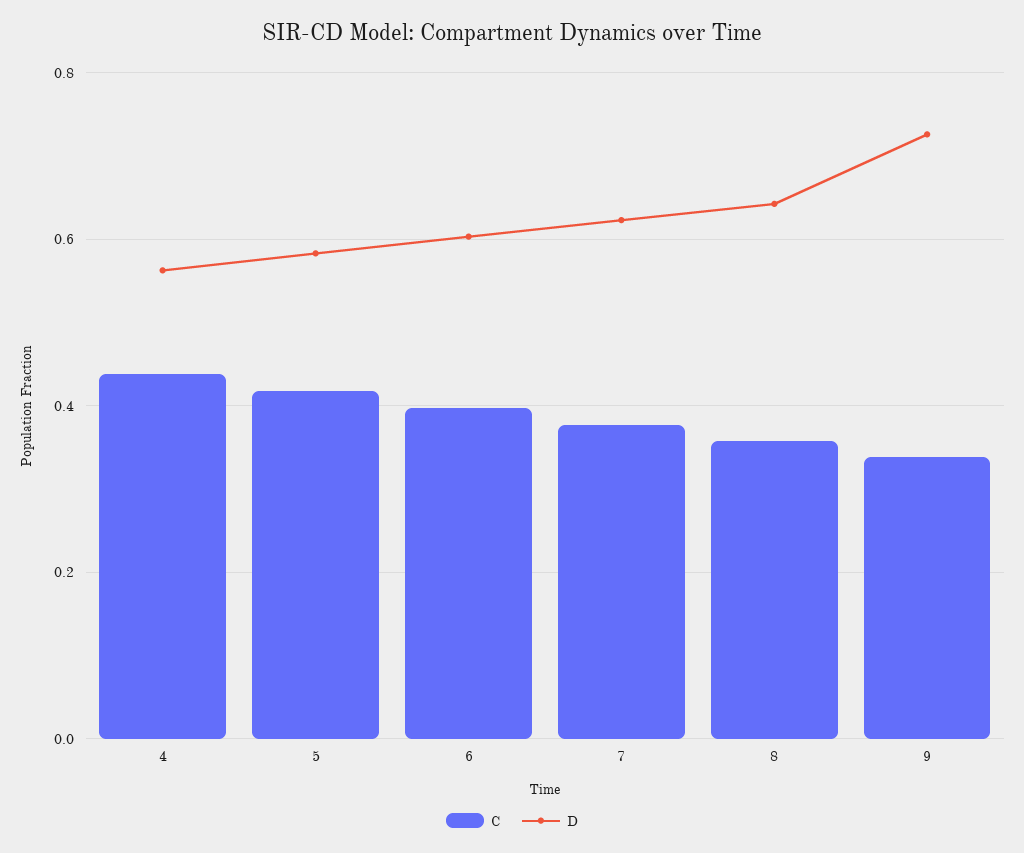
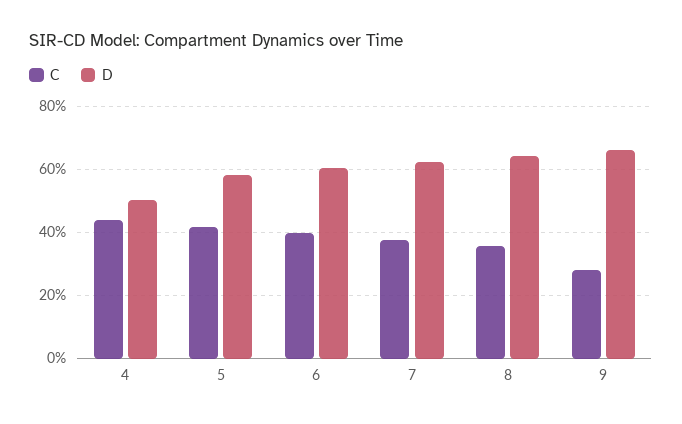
  {
    "C": {
      "4": 0.44,
      "5": 0.42,
      "6": 0.4,
      "7": 0.38,
      "8": 0.36,
-     "9": 0.34
+     "9": 0.28
    },
    "D": {
-     "4": 0.56,
+     "4": 0.5,
      "5": 0.58,
      "6": 0.6,
      "7": 0.62,
      "8": 0.64,
-     "9": 0.72
+     "9": 0.66
    }
  }

